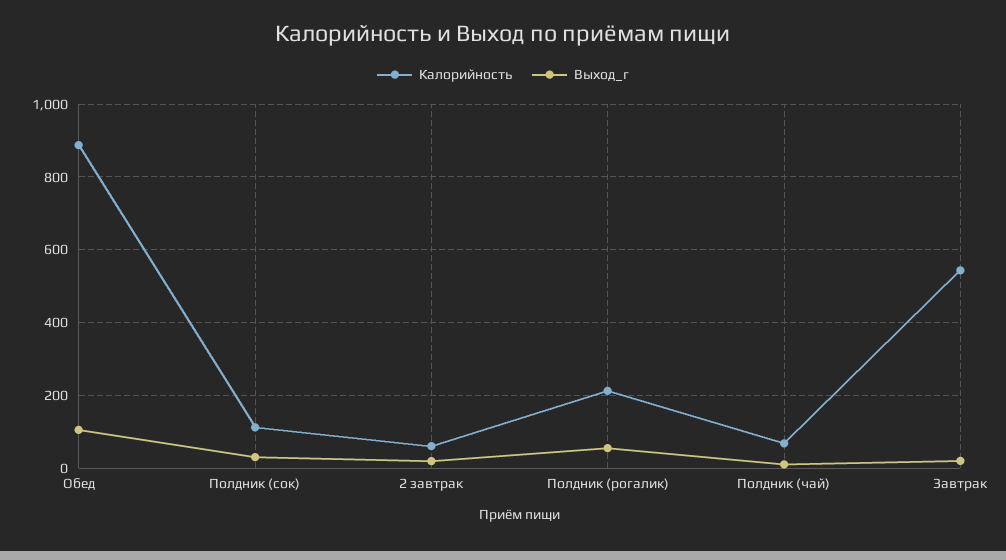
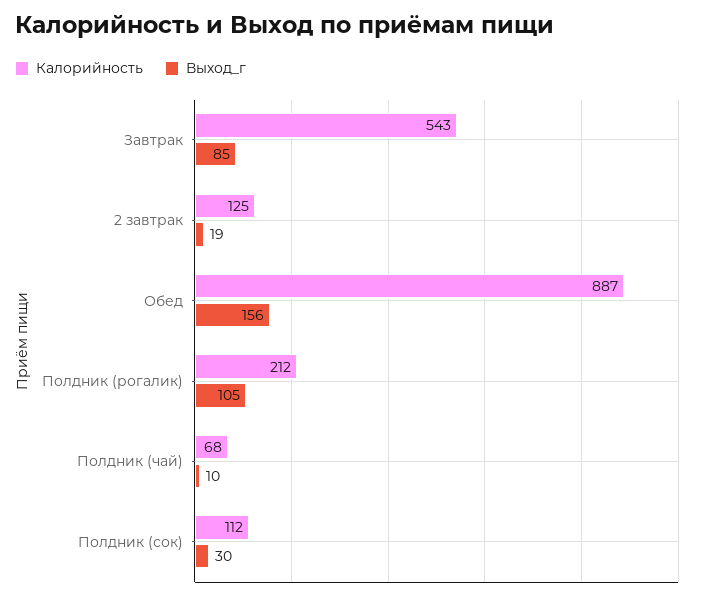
  {
    "Калорийность": {
      "Обед": 887,
      "Полдник (сок)": 112,
-     "2 завтрак": 60,
+     "2 завтрак": 125,
      "Полдник (рогалик)": 212,
      "Полдник (чай)": 68,
      "Завтрак": 543
    },
    "Выход_г": {
-     "Обед": 100,
+     "Обед": 156,
      "Полдник (сок)": 30,
      "2 завтрак": 19,
-     "Полдник (рогалик)": 60,
+     "Полдник (рогалик)": 105,
      "Полдник (чай)": 10,
-     "Завтрак": 20
+     "Завтрак": 85
    }
  }

